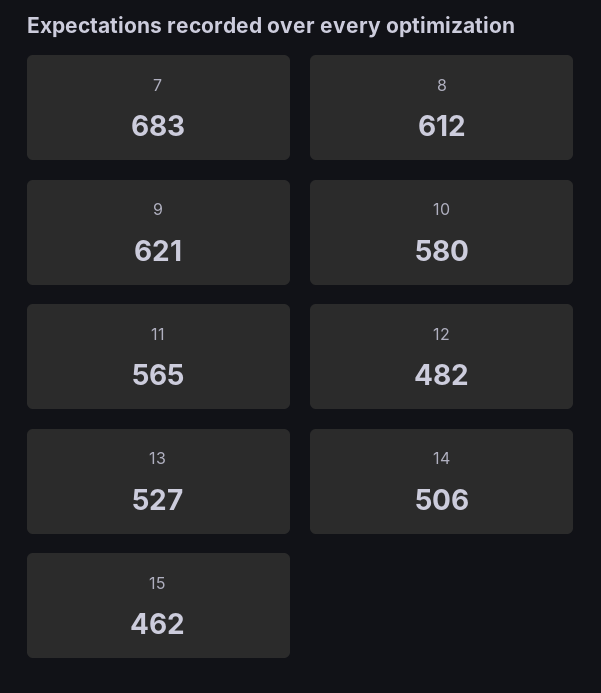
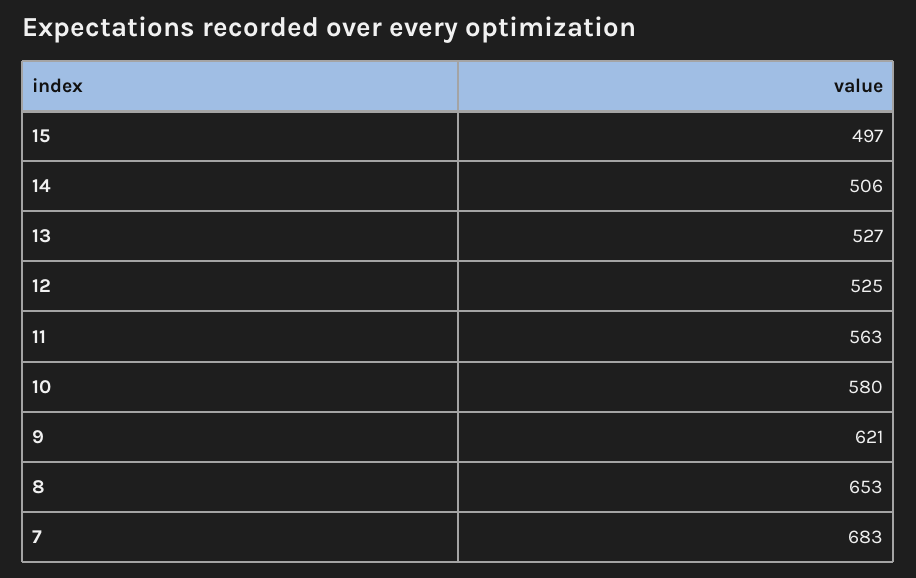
  {
    "7": 683,
-   "8": 612,
+   "8": 653,
    "9": 621,
    "10": 580,
-   "11": 565,
+   "11": 563,
-   "12": 482,
+   "12": 525,
    "13": 527,
    "14": 506,
-   "15": 462
+   "15": 497
  }

